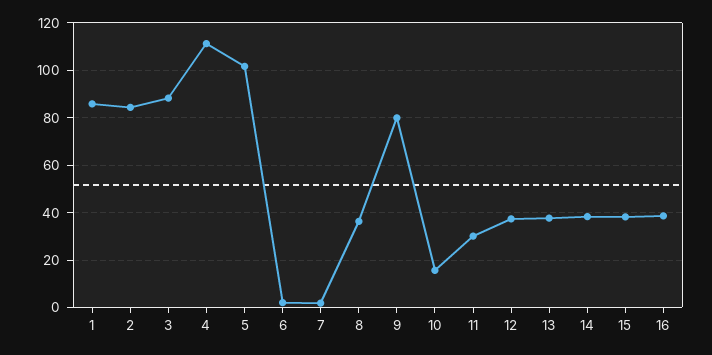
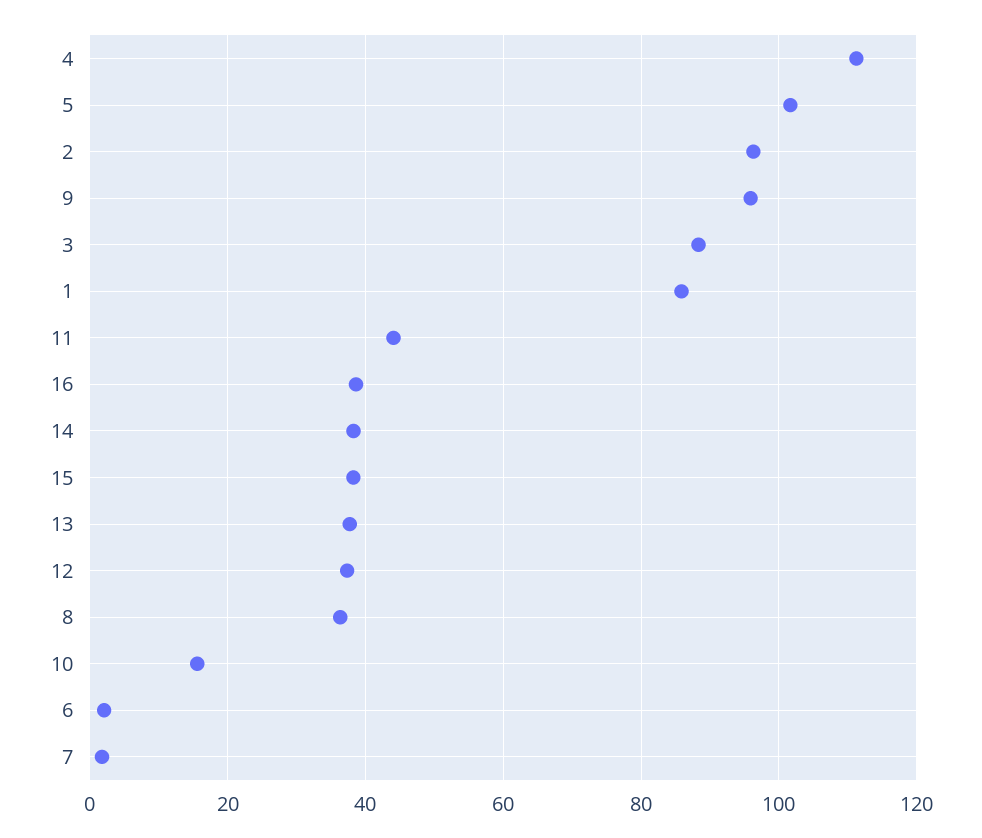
  {
    "1": 86,
-   "2": 85,
+   "2": 96,
    "3": 88,
    "4": 112,
    "5": 102,
    "6": 2,
    "7": 2,
    "8": 36,
-   "9": 80,
+   "9": 96,
    "10": 16,
-   "11": 30,
+   "11": 44,
    "12": 38,
    "13": 38,
    "14": 38,
    "15": 38,
    "16": 38
  }

